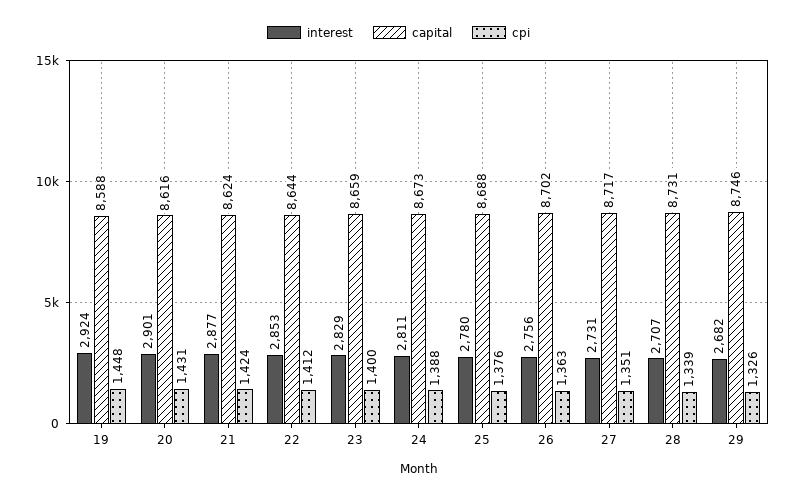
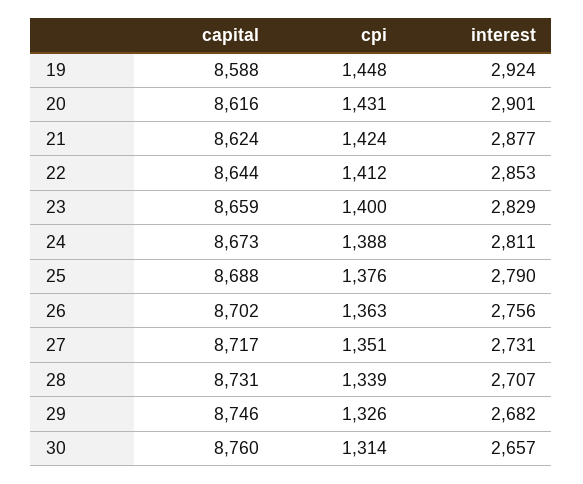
  {
    "interest": {
      "19": 2924,
      "20": 2901,
      "21": 2877,
      "22": 2853,
      "23": 2829,
      "24": 2811,
-     "25": 2780,
+     "25": 2790,
      "26": 2756,
      "27": 2731,
      "28": 2707,
-     "29": 2682
+     "29": 2682,
+     "30": 2657
    },
    "capital": {
      "19": 8588,
      "20": 8616,
      "21": 8624,
      "22": 8644,
      "23": 8659,
      "24": 8673,
      "25": 8688,
      "26": 8702,
      "27": 8717,
      "28": 8731,
-     "29": 8746
+     "29": 8746,
+     "30": 8760
    },
    "cpi": {
      "19": 1448,
      "20": 1431,
      "21": 1424,
      "22": 1412,
      "23": 1400,
      "24": 1388,
      "25": 1376,
      "26": 1363,
      "27": 1351,
      "28": 1339,
-     "29": 1326
+     "29": 1326,
+     "30": 1314
    }
  }

